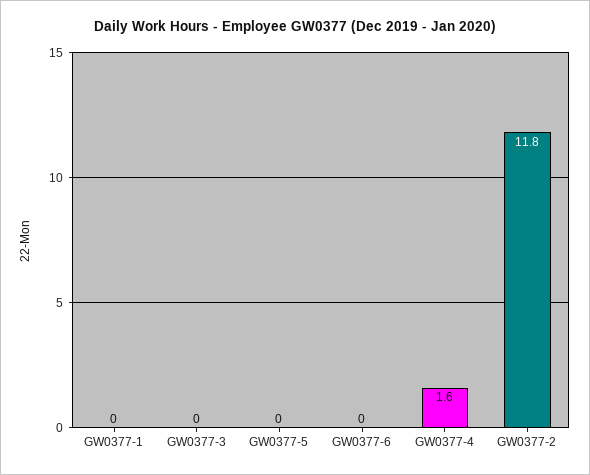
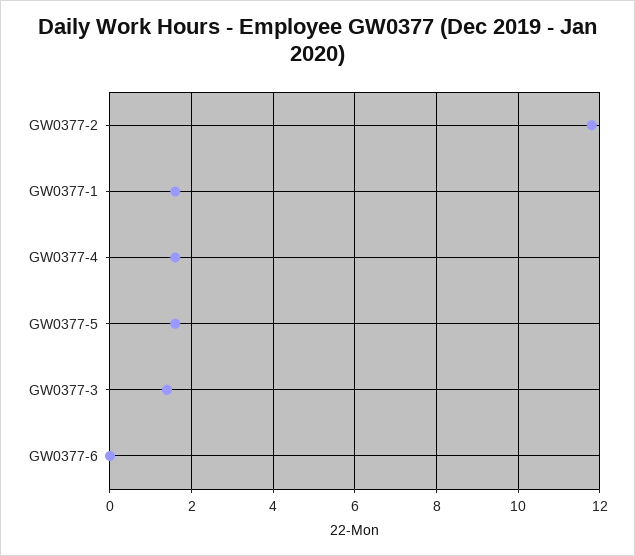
  {
-   "GW0377-1": 0,
+   "GW0377-1": 1.5,
-   "GW0377-3": 0,
+   "GW0377-3": 1.5,
-   "GW0377-5": 0,
+   "GW0377-5": 1.5,
    "GW0377-6": 0,
    "GW0377-4": 1.6,
    "GW0377-2": 11.8
  }

